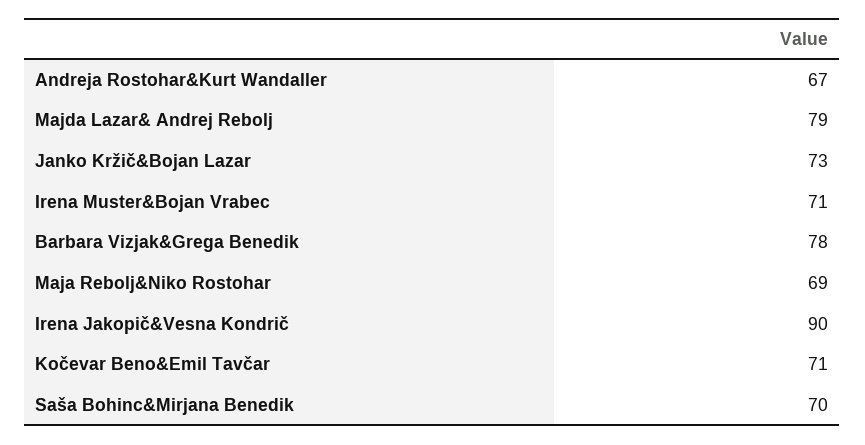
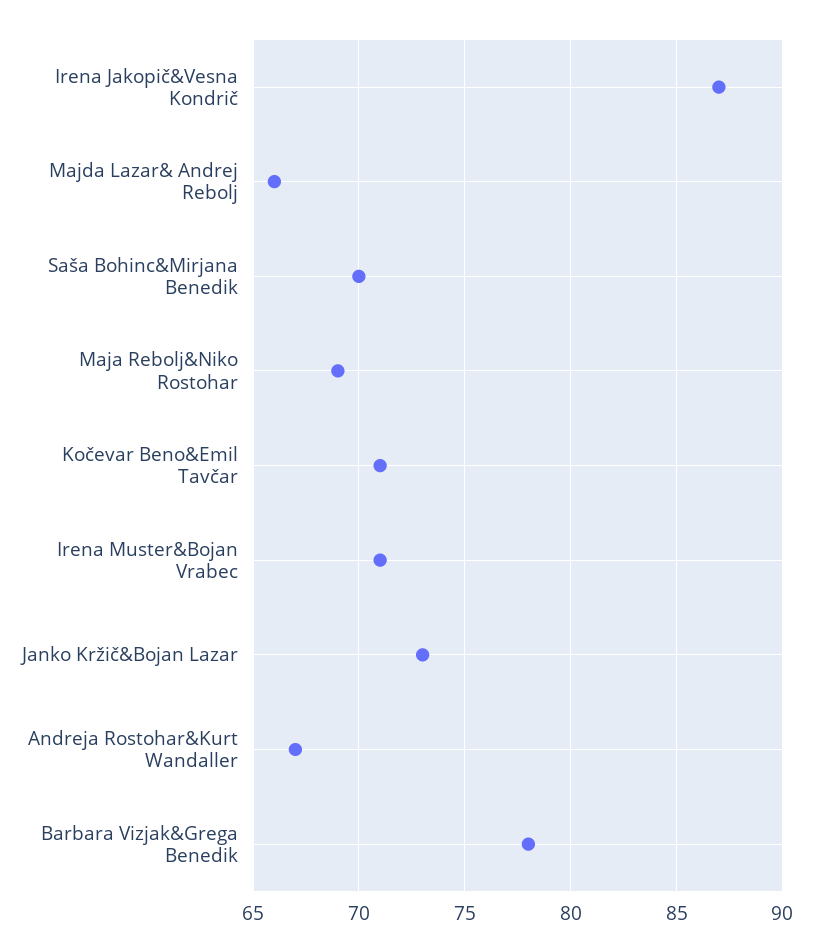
  {
    "Andreja Rostohar&Kurt Wandaller": 67,
-   "Majda Lazar& Andrej Rebolj": 79,
+   "Majda Lazar& Andrej Rebolj": 66,
    "Janko Kržič&Bojan Lazar": 73,
    "Irena Muster&Bojan Vrabec": 71,
    "Barbara Vizjak&Grega Benedik": 78,
    "Maja Rebolj&Niko Rostohar": 69,
-   "Irena Jakopič&Vesna Kondrič": 90,
+   "Irena Jakopič&Vesna Kondrič": 87,
    "Kočevar Beno&Emil Tavčar": 71,
    "Saša Bohinc&Mirjana Benedik": 70
  }

